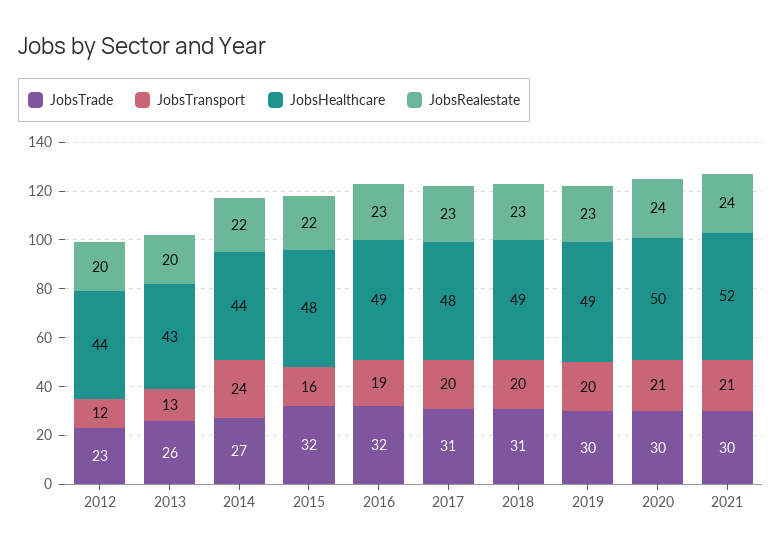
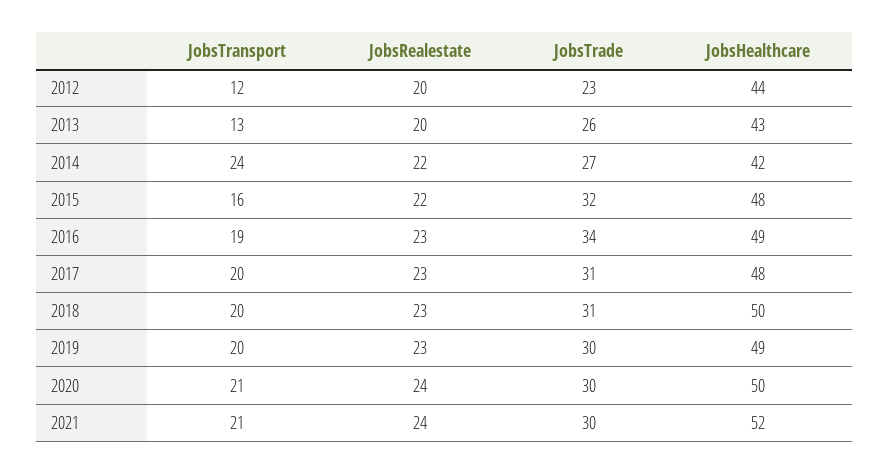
  {
    "JobsTrade": {
      "2012": 23,
      "2013": 26,
      "2014": 27,
      "2015": 32,
-     "2016": 32,
+     "2016": 34,
      "2017": 31,
      "2018": 31,
      "2019": 30,
      "2020": 30,
      "2021": 30
    },
    "JobsTransport": {
      "2012": 12,
      "2013": 13,
      "2014": 24,
      "2015": 16,
      "2016": 19,
      "2017": 20,
      "2018": 20,
      "2019": 20,
      "2020": 21,
      "2021": 21
    },
    "JobsHealthcare": {
      "2012": 44,
      "2013": 43,
-     "2014": 44,
+     "2014": 42,
      "2015": 48,
      "2016": 49,
      "2017": 48,
-     "2018": 49,
+     "2018": 50,
      "2019": 49,
      "2020": 50,
      "2021": 52
    },
    "JobsRealestate": {
      "2012": 20,
      "2013": 20,
      "2014": 22,
      "2015": 22,
      "2016": 23,
      "2017": 23,
      "2018": 23,
      "2019": 23,
      "2020": 24,
      "2021": 24
    }
  }

